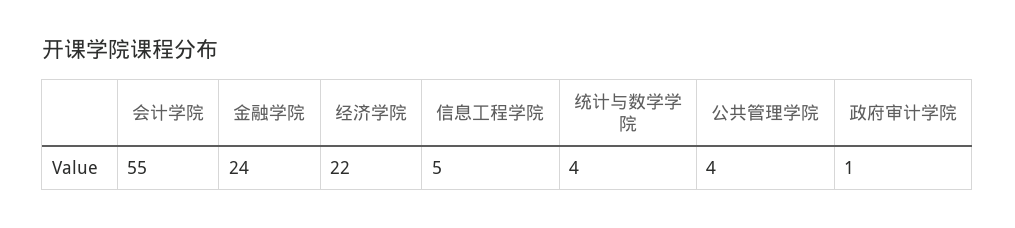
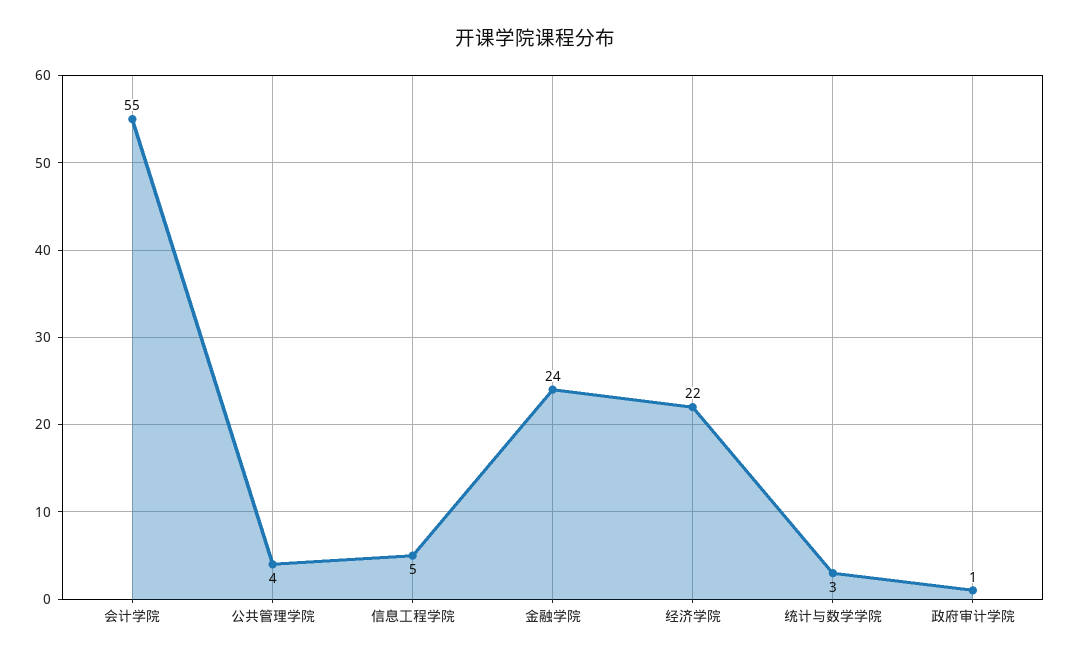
  {
    "会计学院": 55,
    "金融学院": 24,
    "经济学院": 22,
    "信息工程学院": 5,
-   "统计与数学学院": 4,
+   "统计与数学学院": 3,
    "公共管理学院": 4,
    "政府审计学院": 1
  }

